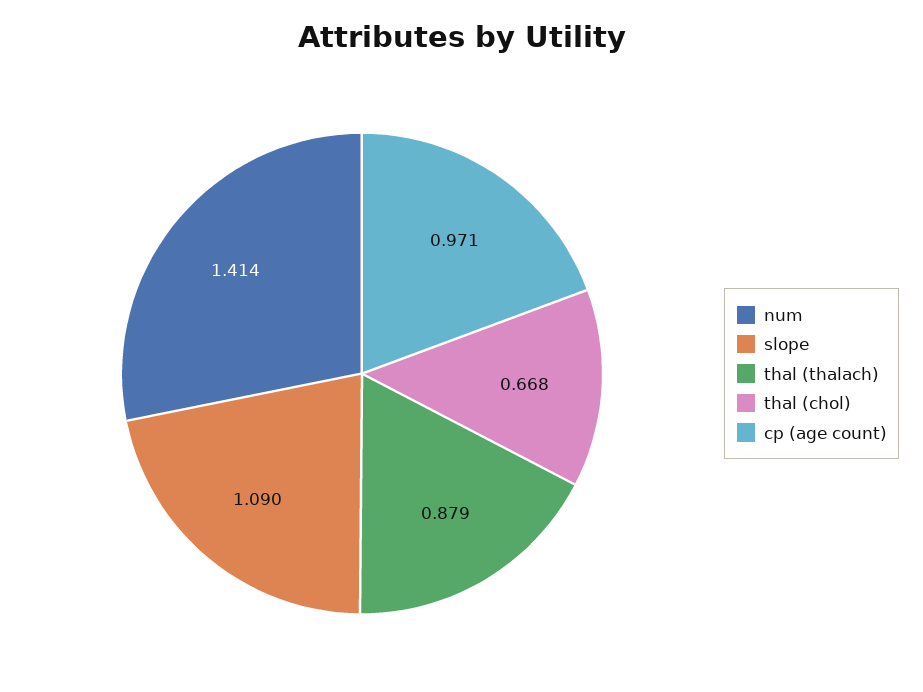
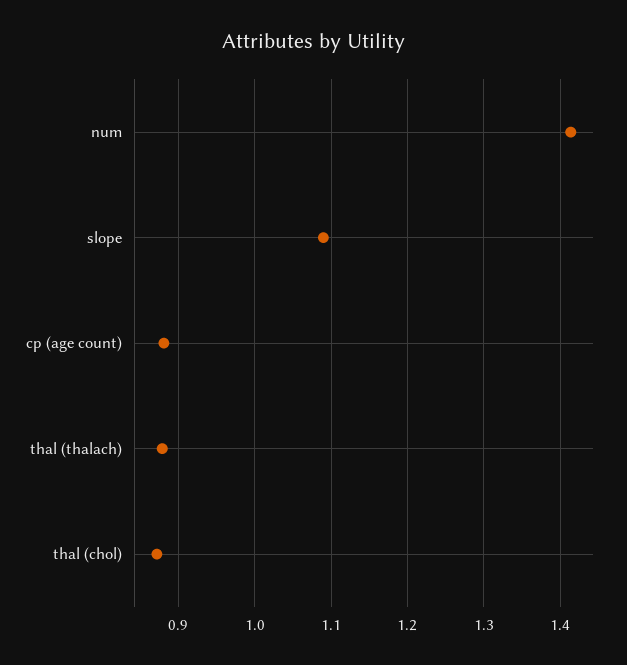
  {
    "num": 1.414,
    "slope": 1.09,
    "thal (thalach)": 0.879,
-   "thal (chol)": 0.668,
+   "thal (chol)": 0.87,
-   "cp (age count)": 0.971
+   "cp (age count)": 0.88
  }

